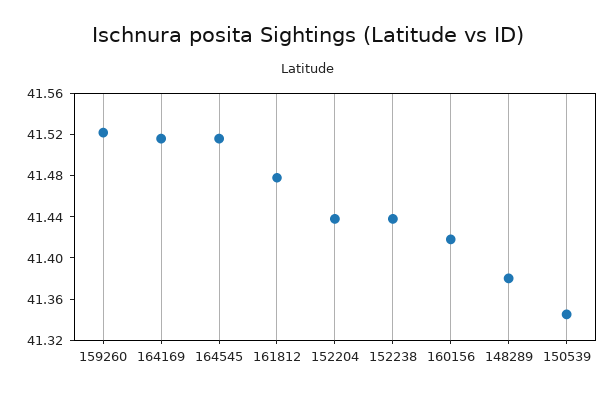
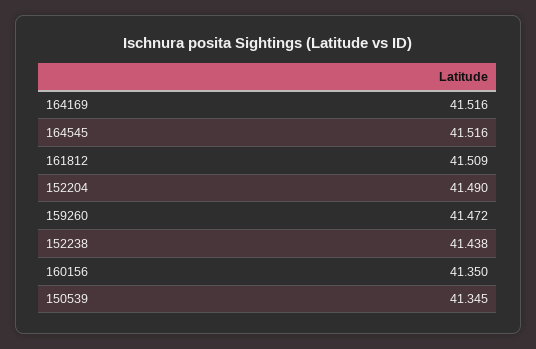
  {
-   "159260": 41.52,
+   "159260": 41.472,
    "164169": 41.516,
    "164545": 41.516,
-   "161812": 41.48,
+   "161812": 41.509,
-   "152204": 41.44,
+   "152204": 41.49,
    "152238": 41.438,
-   "160156": 41.42,
+   "160156": 41.35,
-   "148289": 41.38,
    "150539": 41.345
  }

